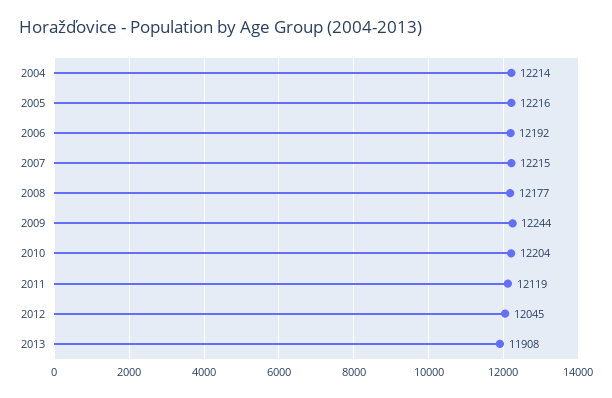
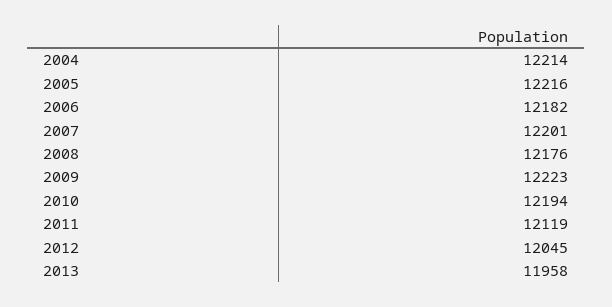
  {
    "2004": 12214,
    "2005": 12216,
-   "2006": 12192,
+   "2006": 12182,
-   "2007": 12215,
+   "2007": 12201,
-   "2008": 12177,
+   "2008": 12176,
-   "2009": 12244,
+   "2009": 12223,
-   "2010": 12204,
+   "2010": 12194,
    "2011": 12119,
    "2012": 12045,
-   "2013": 11908
+   "2013": 11958
  }

